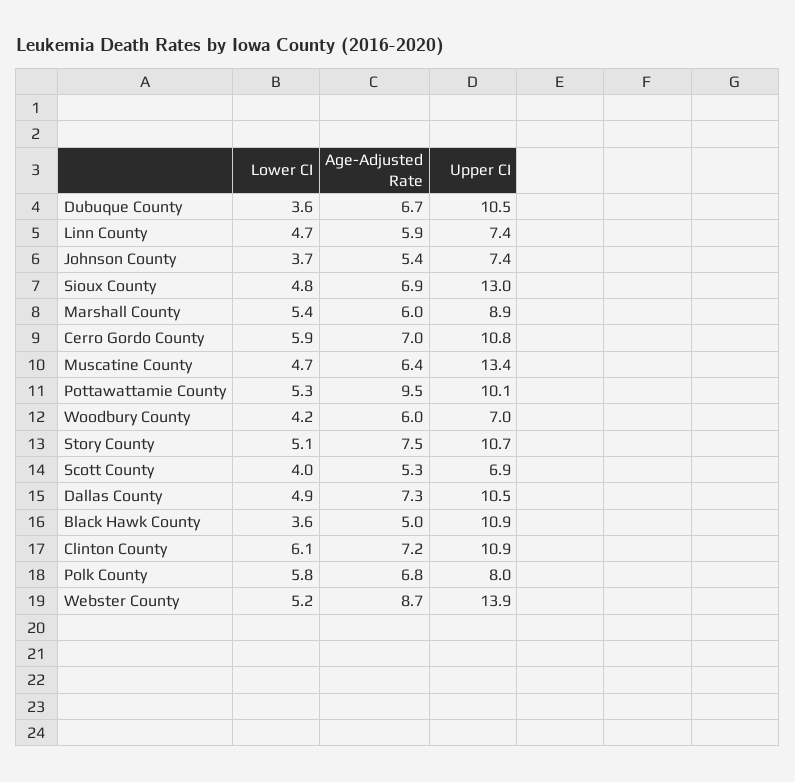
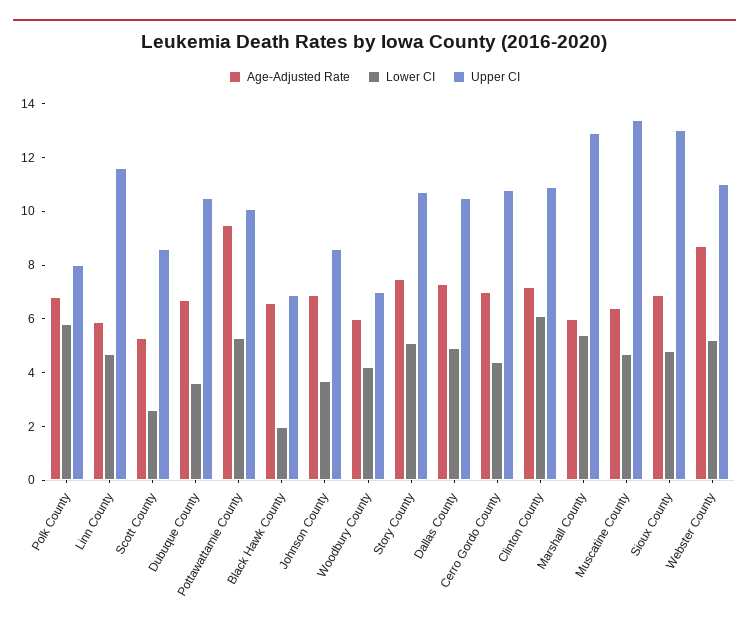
  {
    "Lower CI": {
      "Dubuque County": 3.6,
      "Linn County": 4.7,
      "Johnson County": 3.7,
      "Sioux County": 4.8,
      "Marshall County": 5.4,
-     "Cerro Gordo County": 5.9,
+     "Cerro Gordo County": 4.5,
      "Muscatine County": 4.7,
      "Pottawattamie County": 5.3,
      "Woodbury County": 4.2,
      "Story County": 5.1,
-     "Scott County": 4,
+     "Scott County": 2.5,
      "Dallas County": 4.9,
-     "Black Hawk County": 3.6,
+     "Black Hawk County": 2,
      "Clinton County": 6.1,
      "Polk County": 5.8,
      "Webster County": 5.2
    },
    "Age-Adjusted Rate": {
      "Dubuque County": 6.7,
      "Linn County": 5.9,
-     "Johnson County": 5.4,
+     "Johnson County": 7,
      "Sioux County": 6.9,
      "Marshall County": 6,
      "Cerro Gordo County": 7,
      "Muscatine County": 6.4,
      "Pottawattamie County": 9.5,
      "Woodbury County": 6,
      "Story County": 7.5,
      "Scott County": 5.3,
      "Dallas County": 7.3,
-     "Black Hawk County": 5,
+     "Black Hawk County": 6.5,
      "Clinton County": 7.2,
      "Polk County": 6.8,
      "Webster County": 8.7
    },
    "Upper CI": {
      "Dubuque County": 10.5,
-     "Linn County": 7.4,
+     "Linn County": 11.5,
-     "Johnson County": 7.4,
+     "Johnson County": 8.5,
      "Sioux County": 13,
-     "Marshall County": 8.9,
+     "Marshall County": 13,
      "Cerro Gordo County": 10.8,
      "Muscatine County": 13.4,
      "Pottawattamie County": 10.1,
      "Woodbury County": 7,
      "Story County": 10.7,
-     "Scott County": 6.9,
+     "Scott County": 8.5,
      "Dallas County": 10.5,
-     "Black Hawk County": 10.9,
+     "Black Hawk County": 7,
      "Clinton County": 10.9,
      "Polk County": 8,
-     "Webster County": 13.9
+     "Webster County": 11
    }
  }

